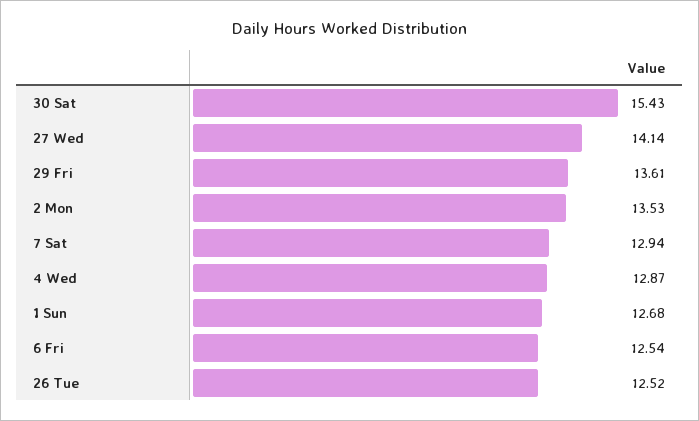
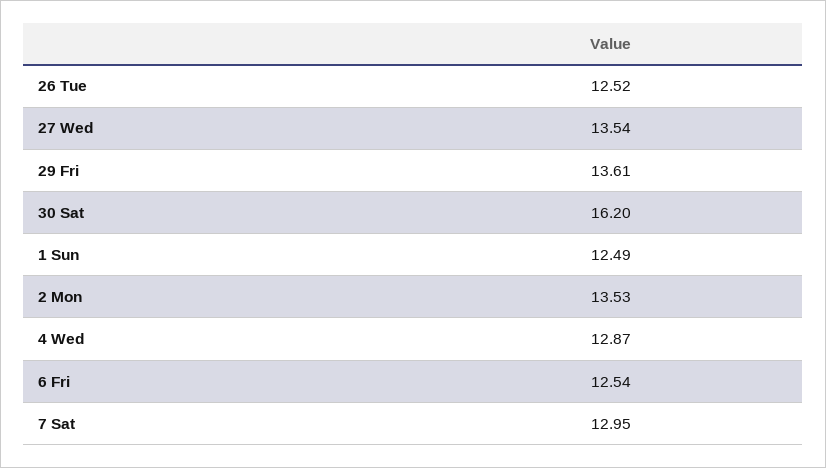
  {
-   "30 Sat": 15.43,
+   "30 Sat": 16.2,
-   "27 Wed": 14.14,
+   "27 Wed": 13.54,
    "29 Fri": 13.61,
    "2 Mon": 13.53,
-   "7 Sat": 12.94,
+   "7 Sat": 12.95,
    "4 Wed": 12.87,
-   "1 Sun": 12.68,
+   "1 Sun": 12.49,
    "6 Fri": 12.54,
    "26 Tue": 12.52
  }

